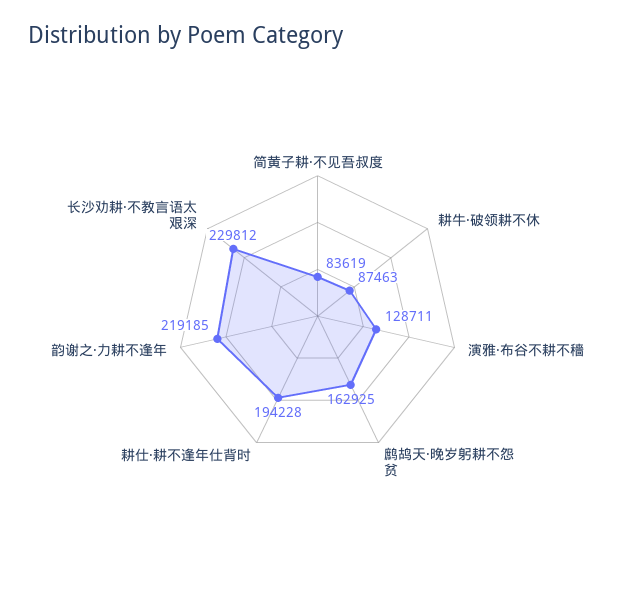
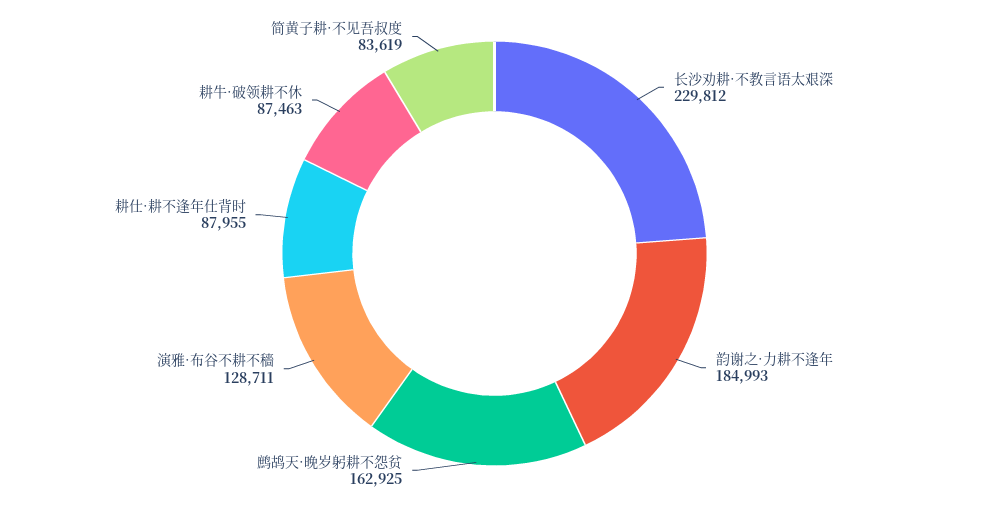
  {
    "简黄子耕·不见吾叔度": 83619,
    "耕牛·破领耕不休": 87463,
    "演雅·布谷不耕不穡": 128711,
    "鹧鸪天·晚岁躬耕不怨贫": 162925,
-   "耕仕·耕不逢年仕背时": 194228,
+   "耕仕·耕不逢年仕背时": 87955,
-   "韵谢之·力耕不逢年": 219185,
+   "韵谢之·力耕不逢年": 184993,
    "长沙劝耕·不教言语太艰深": 229812
  }

